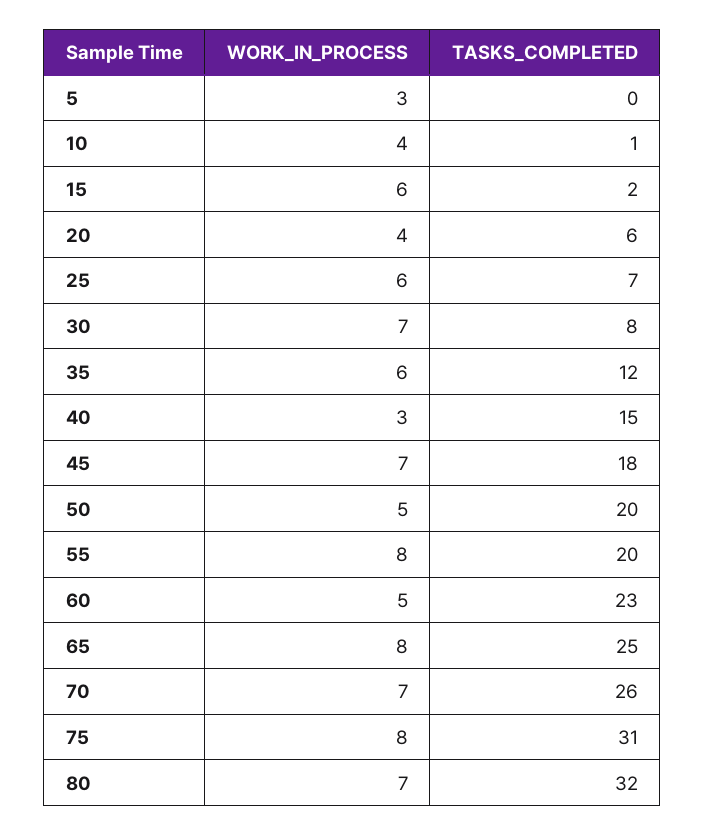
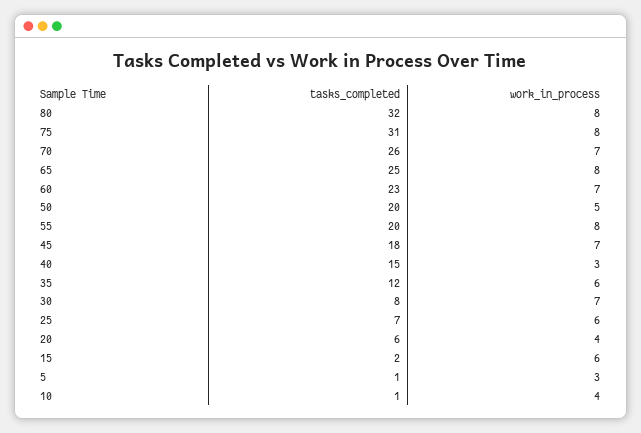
  {
    "WORK_IN_PROCESS": {
      "5": 3,
      "10": 4,
      "15": 6,
      "20": 4,
      "25": 6,
      "30": 7,
      "35": 6,
      "40": 3,
      "45": 7,
      "50": 5,
      "55": 8,
-     "60": 5,
+     "60": 7,
      "65": 8,
      "70": 7,
      "75": 8,
-     "80": 7
+     "80": 8
    },
    "TASKS_COMPLETED": {
-     "5": 0,
+     "5": 1,
      "10": 1,
      "15": 2,
      "20": 6,
      "25": 7,
      "30": 8,
      "35": 12,
      "40": 15,
      "45": 18,
      "50": 20,
      "55": 20,
      "60": 23,
      "65": 25,
      "70": 26,
      "75": 31,
      "80": 32
    }
  }

